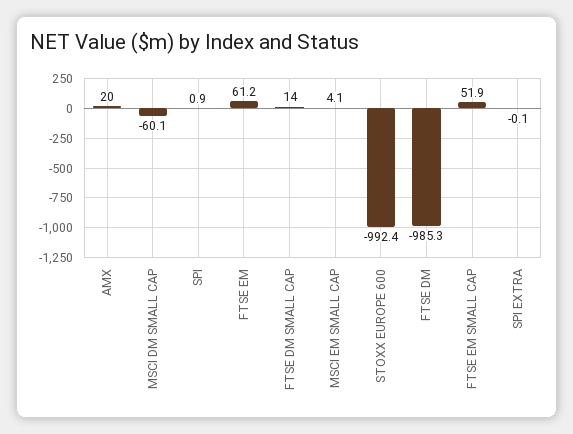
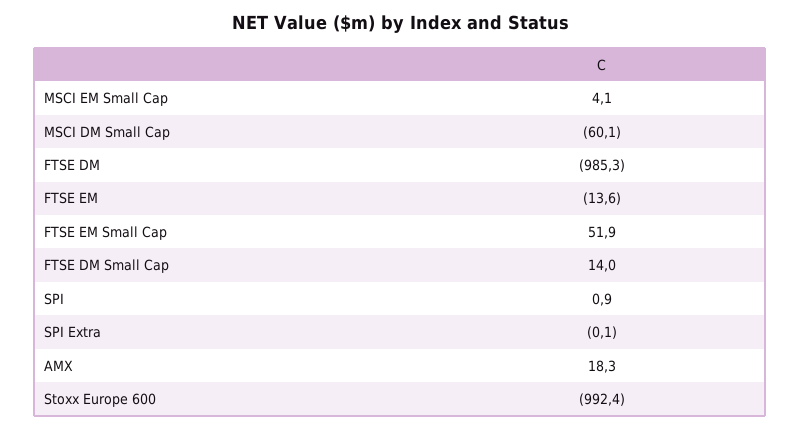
  {
-   "AMX": 20,
+   "AMX": 18.3,
    "MSCI DM SMALL CAP": -60.1,
    "SPI": 0.9,
-   "FTSE EM": 61.2,
+   "FTSE EM": -13.6,
    "FTSE DM SMALL CAP": 14,
    "MSCI EM SMALL CAP": 4.1,
    "STOXX EUROPE 600": -992.4,
    "FTSE DM": -985.3,
    "FTSE EM SMALL CAP": 51.9,
    "SPI EXTRA": -0.1
  }

